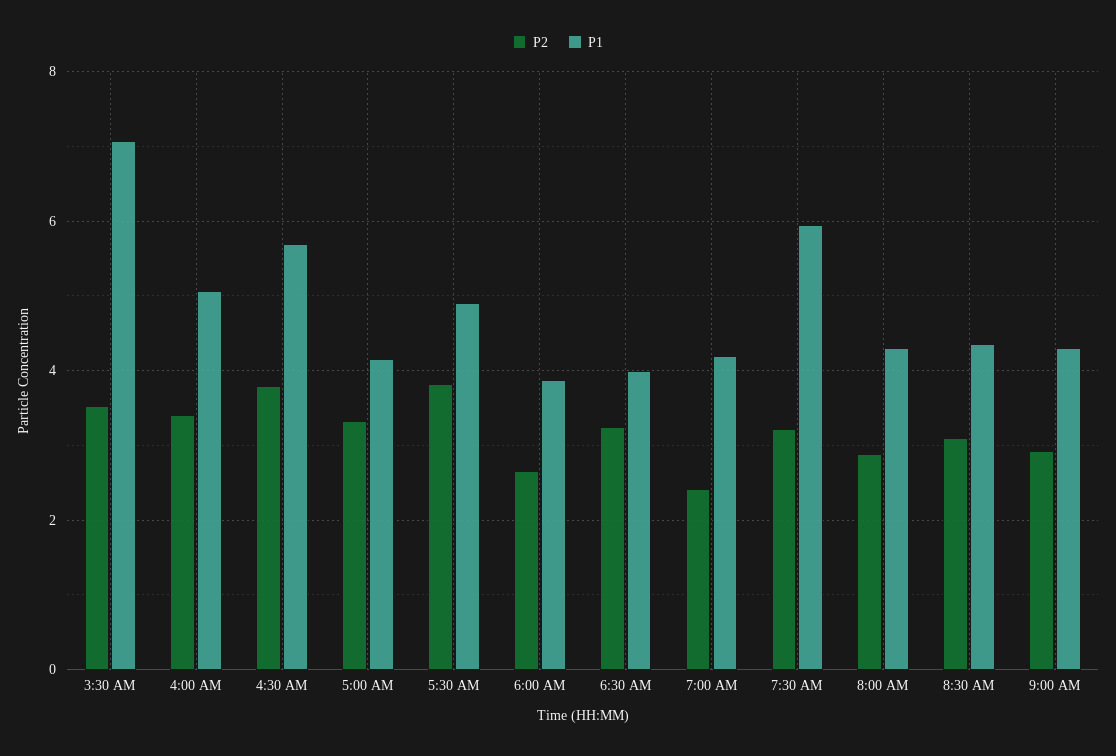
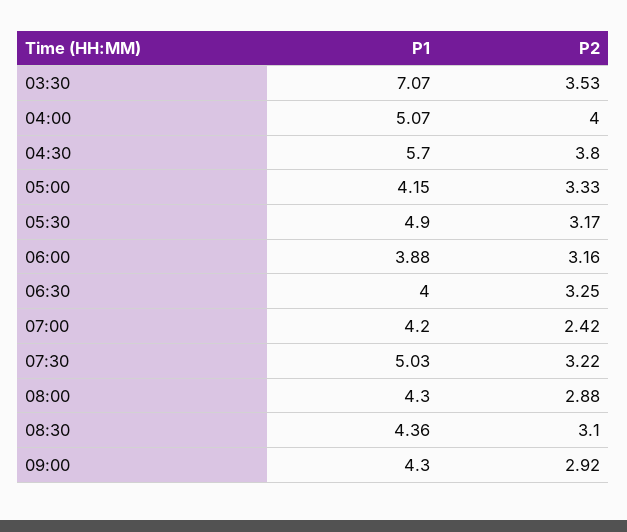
  {
    "P2": {
      "3:30 AM": 3.53,
-     "4:00 AM": 3.4,
+     "4:00 AM": 4,
      "4:30 AM": 3.8,
      "5:00 AM": 3.33,
-     "5:30 AM": 3.8,
+     "5:30 AM": 3.17,
-     "6:00 AM": 2.6,
+     "6:00 AM": 3.16,
      "6:30 AM": 3.25,
      "7:00 AM": 2.42,
      "7:30 AM": 3.22,
      "8:00 AM": 2.88,
      "8:30 AM": 3.1,
      "9:00 AM": 2.92
    },
    "P1": {
      "3:30 AM": 7.07,
      "4:00 AM": 5.07,
      "4:30 AM": 5.7,
      "5:00 AM": 4.15,
      "5:30 AM": 4.9,
      "6:00 AM": 3.88,
      "6:30 AM": 4,
      "7:00 AM": 4.2,
-     "7:30 AM": 6,
+     "7:30 AM": 5.03,
      "8:00 AM": 4.3,
      "8:30 AM": 4.36,
      "9:00 AM": 4.3
    }
  }

